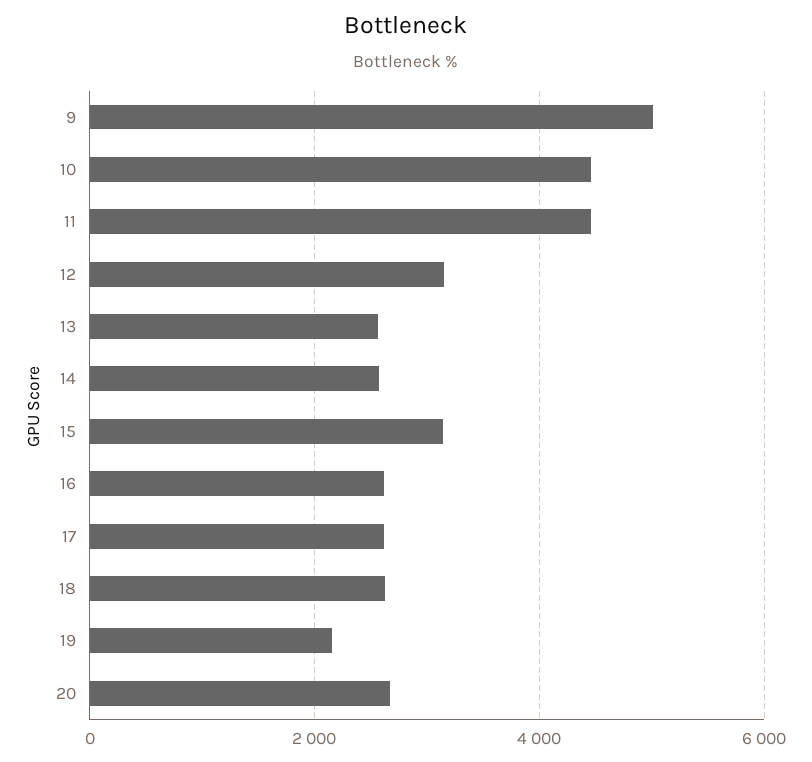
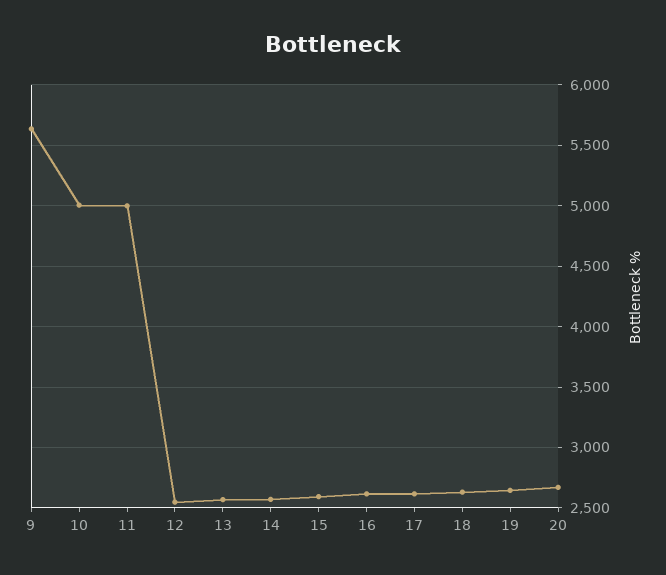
  {
-   "9": 5000,
+   "9": 5650,
-   "10": 4400,
+   "10": 5000,
-   "11": 4400,
+   "11": 5000,
-   "12": 3200,
+   "12": 2550,
    "13": 2550,
    "14": 2550,
-   "15": 3200,
+   "15": 2600,
    "16": 2600,
    "17": 2600,
    "18": 2650,
-   "19": 2200,
+   "19": 2650,
    "20": 2650
  }

